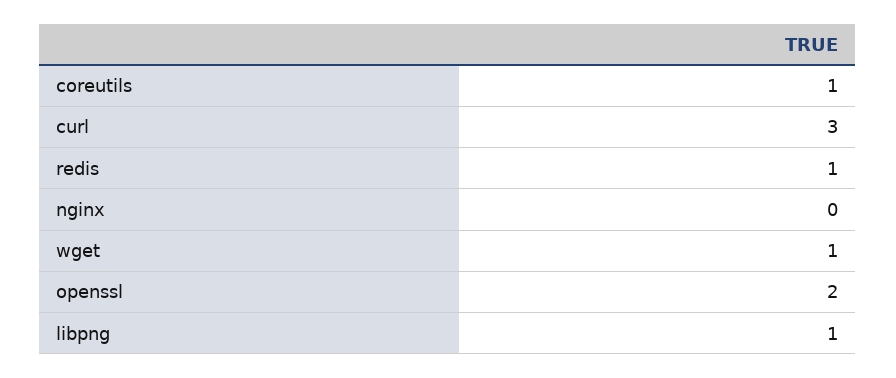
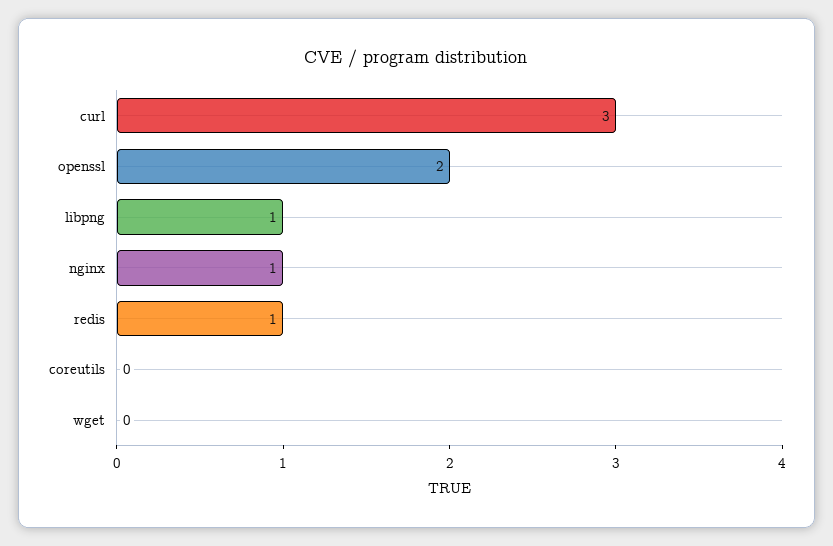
  {
-   "coreutils": 1,
+   "coreutils": 0,
    "curl": 3,
    "redis": 1,
-   "nginx": 0,
+   "nginx": 1,
-   "wget": 1,
+   "wget": 0,
    "openssl": 2,
    "libpng": 1
  }

